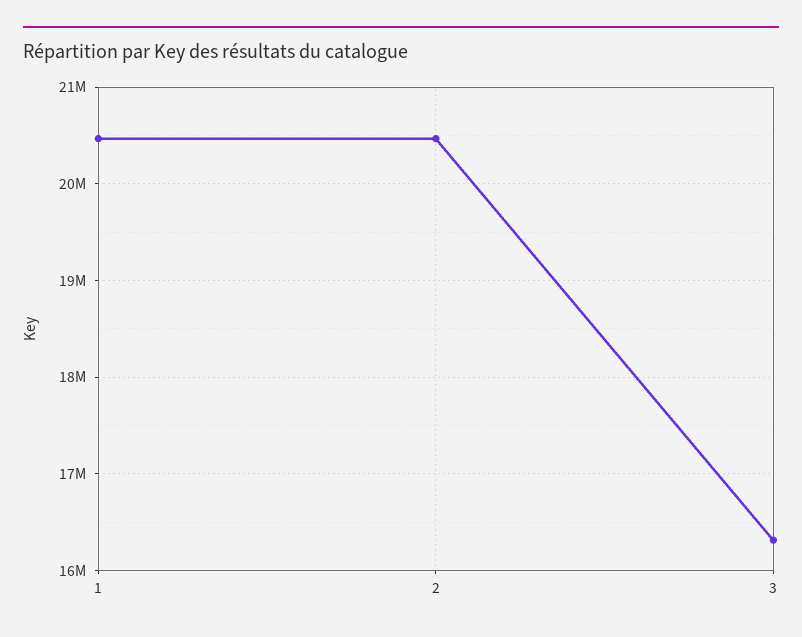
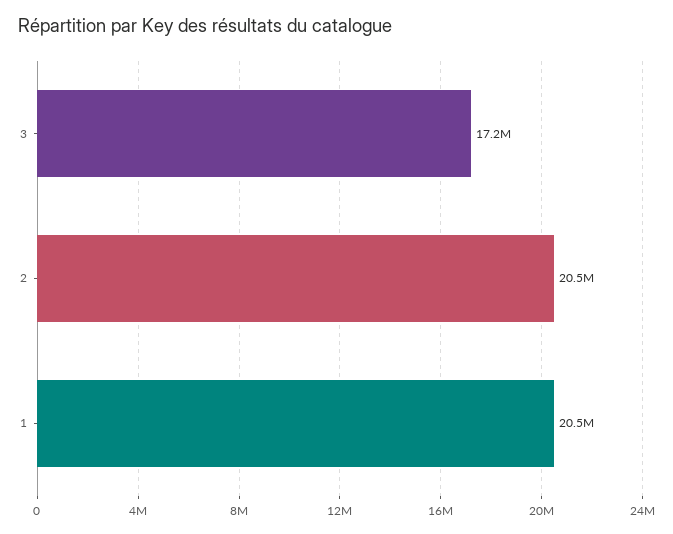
  {
    "1": 20500000,
    "2": 20500000,
-   "3": 16300000
+   "3": 17200000
  }

